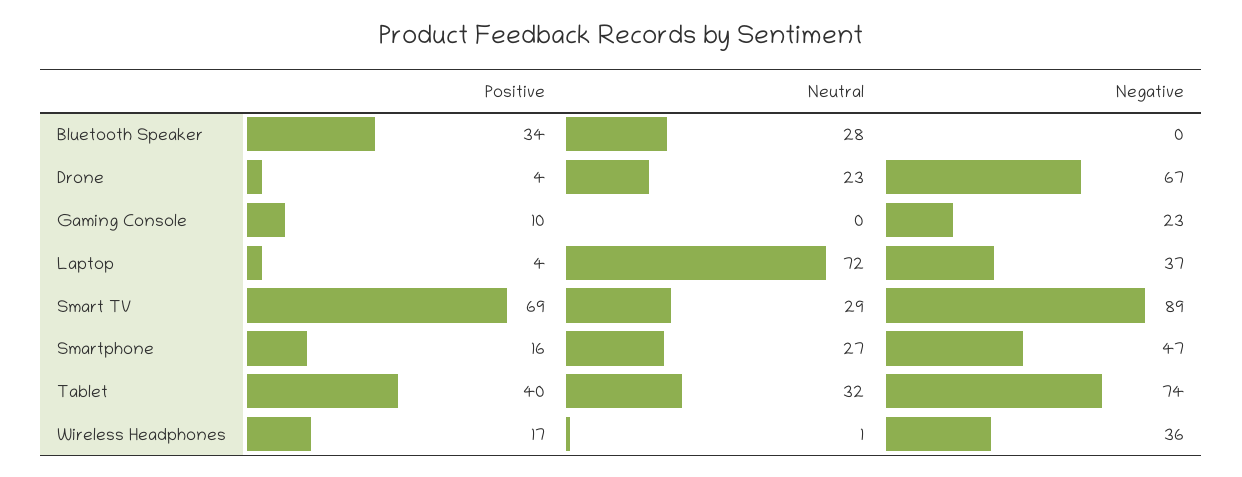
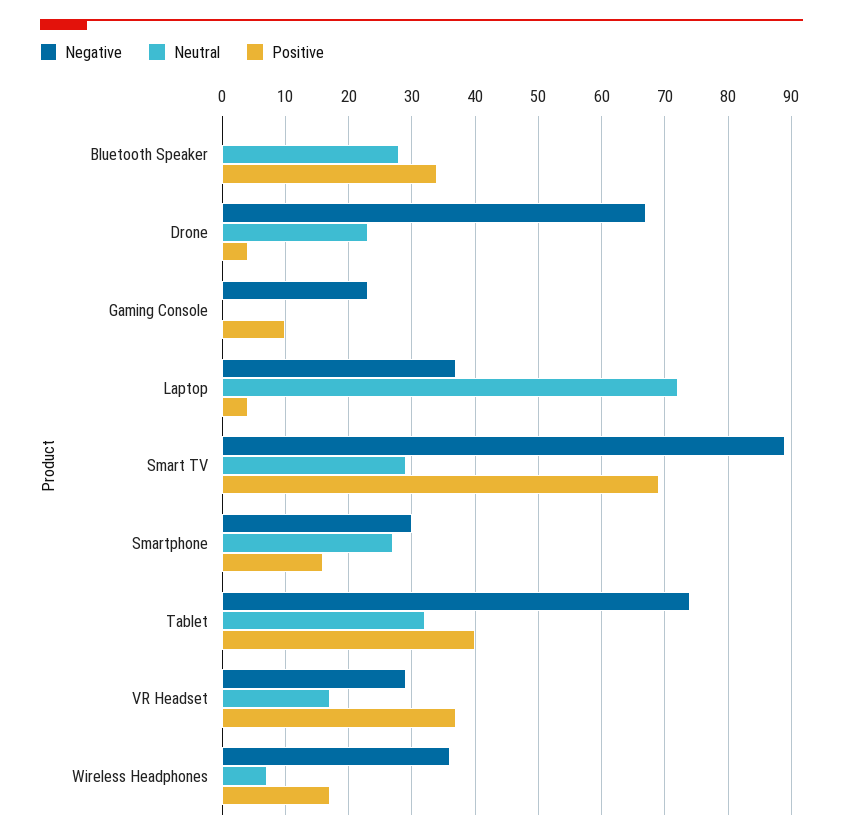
  {
    "Positive": {
      "Bluetooth Speaker": 34,
      "Drone": 4,
      "Gaming Console": 10,
      "Laptop": 4,
      "Smart TV": 69,
      "Smartphone": 16,
      "Tablet": 40,
-     "Wireless Headphones": 17
+     "Wireless Headphones": 17,
+     "VR Headset": 37
    },
    "Neutral": {
      "Bluetooth Speaker": 28,
      "Drone": 23,
      "Gaming Console": 0,
      "Laptop": 72,
      "Smart TV": 29,
      "Smartphone": 27,
      "Tablet": 32,
-     "Wireless Headphones": 1
+     "Wireless Headphones": 7,
+     "VR Headset": 17
    },
    "Negative": {
      "Bluetooth Speaker": 0,
      "Drone": 67,
      "Gaming Console": 23,
      "Laptop": 37,
      "Smart TV": 89,
-     "Smartphone": 47,
+     "Smartphone": 30,
      "Tablet": 74,
-     "Wireless Headphones": 36
+     "Wireless Headphones": 36,
+     "VR Headset": 29
    }
  }

